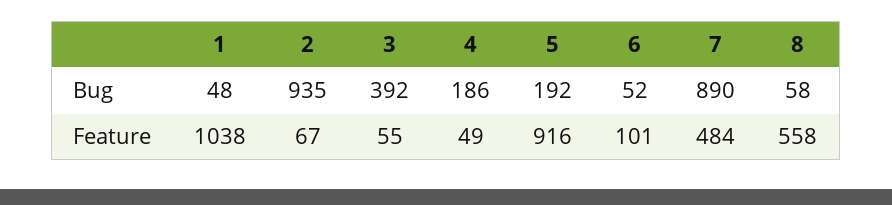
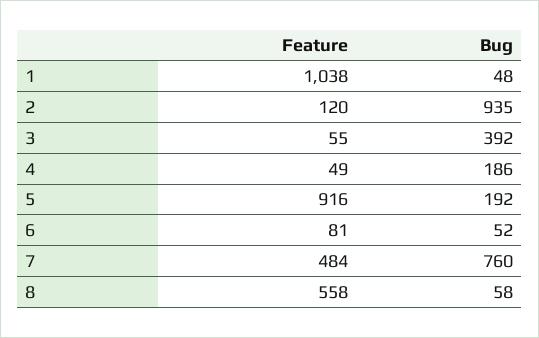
  {
    "1": {
      "Bug": 48,
      "Feature": 1038
    },
    "2": {
      "Bug": 935,
-     "Feature": 67
+     "Feature": 120
    },
    "3": {
      "Bug": 392,
      "Feature": 55
    },
    "4": {
      "Bug": 186,
      "Feature": 49
    },
    "5": {
      "Bug": 192,
      "Feature": 916
    },
    "6": {
      "Bug": 52,
-     "Feature": 101
+     "Feature": 81
    },
    "7": {
-     "Bug": 890,
+     "Bug": 760,
      "Feature": 484
    },
    "8": {
      "Bug": 58,
      "Feature": 558
    }
  }

